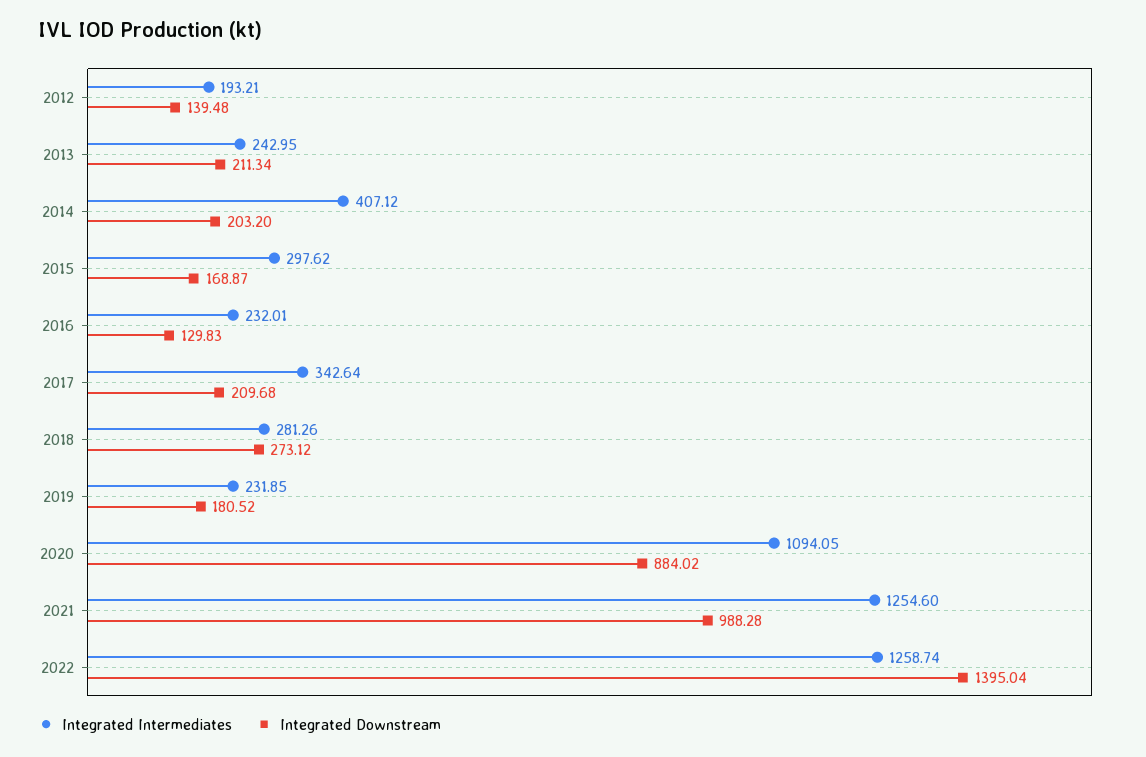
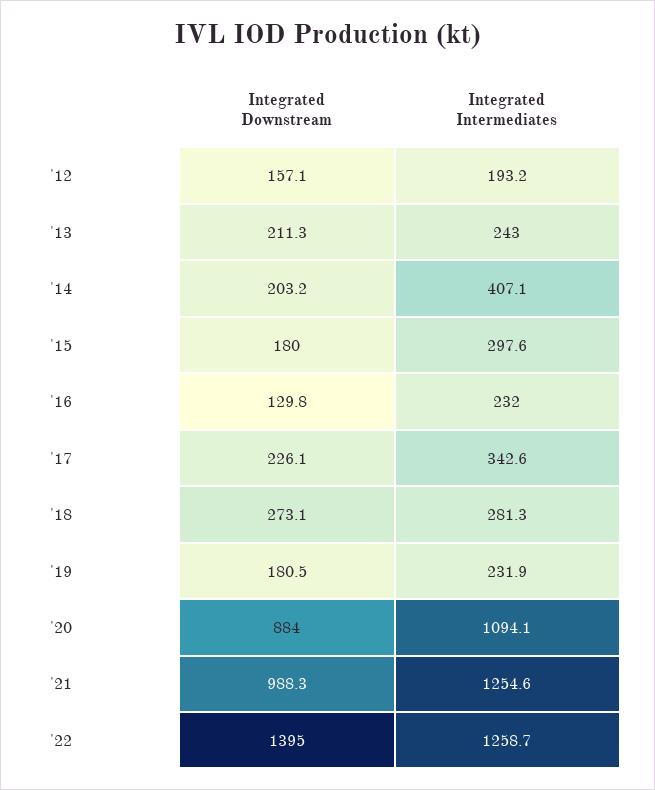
  {
    "Integrated Intermediates": {
      "2012": 193.21,
      "2013": 242.95,
      "2014": 407.12,
      "2015": 297.62,
      "2016": 232.01,
      "2017": 342.64,
      "2018": 281.26,
      "2019": 231.85,
      "2020": 1094.05,
      "2021": 1254.6,
      "2022": 1258.74
    },
    "Integrated Downstream": {
-     "2012": 139.48,
+     "2012": 157.1,
      "2013": 211.34,
      "2014": 203.2,
-     "2015": 168.87,
+     "2015": 180,
      "2016": 129.83,
-     "2017": 209.68,
+     "2017": 226.1,
      "2018": 273.12,
      "2019": 180.52,
      "2020": 884.02,
      "2021": 988.28,
      "2022": 1395.04
    }
  }

